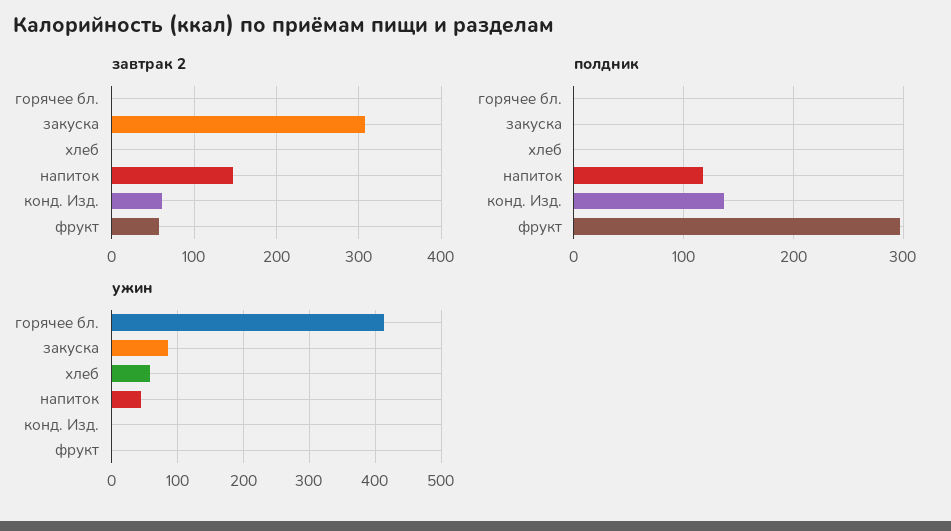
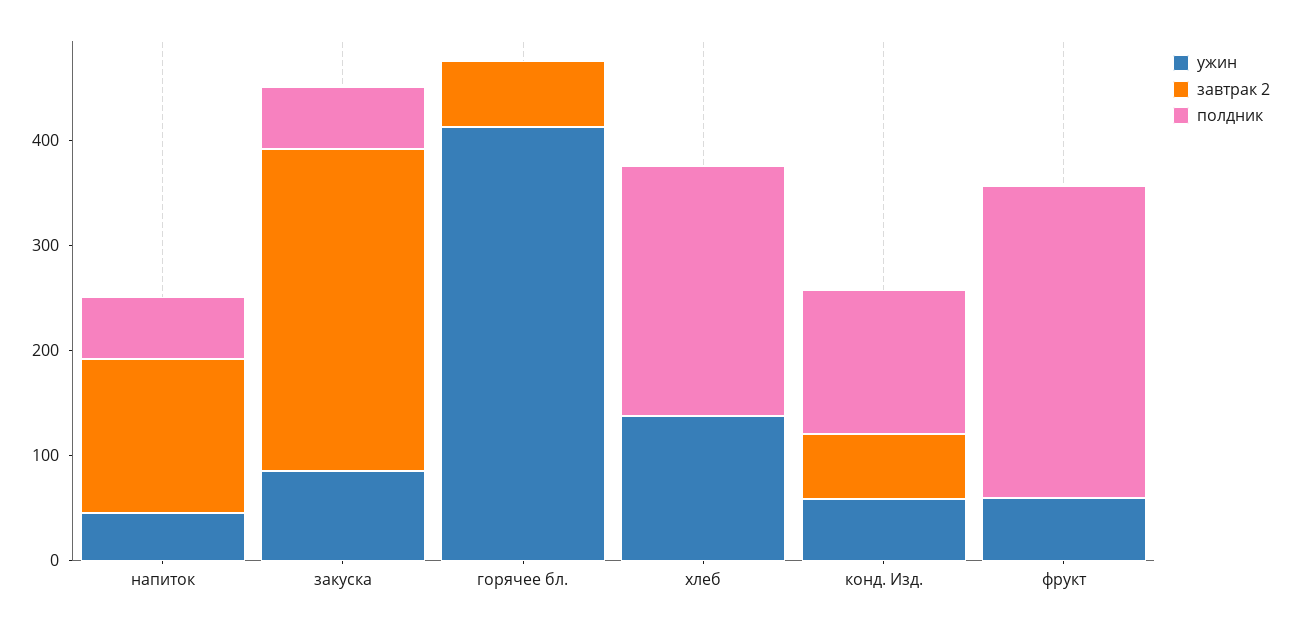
  {
    "завтрак 2": {
-     "горячее бл.": 0,
+     "горячее бл.": 60,
      "закуска": 310,
      "хлеб": 0,
      "напиток": 150,
      "конд. Изд.": 60,
-     "фрукт": 60
+     "фрукт": 0
    },
    "полдник": {
      "горячее бл.": 0,
-     "закуска": 0,
+     "закуска": 60,
-     "хлеб": 0,
+     "хлеб": 240,
-     "напиток": 120,
+     "напиток": 60,
      "конд. Изд.": 140,
      "фрукт": 300
    },
    "ужин": {
      "горячее бл.": 410,
      "закуска": 90,
-     "хлеб": 60,
+     "хлеб": 140,
      "напиток": 50,
-     "конд. Изд.": 0,
+     "конд. Изд.": 60,
-     "фрукт": 0
+     "фрукт": 60
    }
  }

